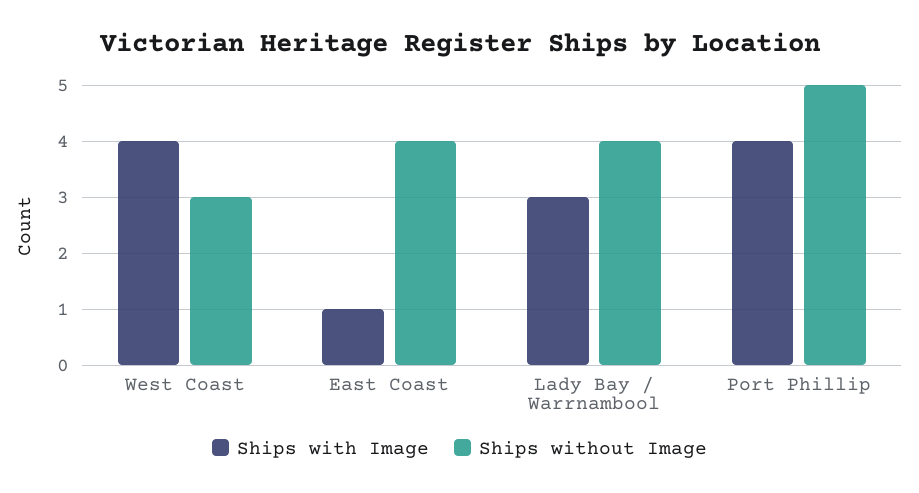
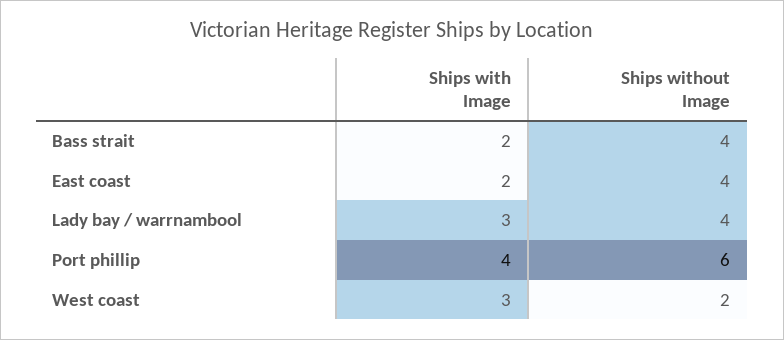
  {
    "Ships with Image": {
-     "West Coast": 4,
+     "West Coast": 3,
-     "East Coast": 1,
+     "East Coast": 2,
      "Lady Bay / Warrnambool": 3,
-     "Port Phillip": 4
+     "Port Phillip": 4,
+     "Bass strait": 2
    },
    "Ships without Image": {
-     "West Coast": 3,
+     "West Coast": 2,
      "East Coast": 4,
      "Lady Bay / Warrnambool": 4,
-     "Port Phillip": 5
+     "Port Phillip": 6,
+     "Bass strait": 4
    }
  }

